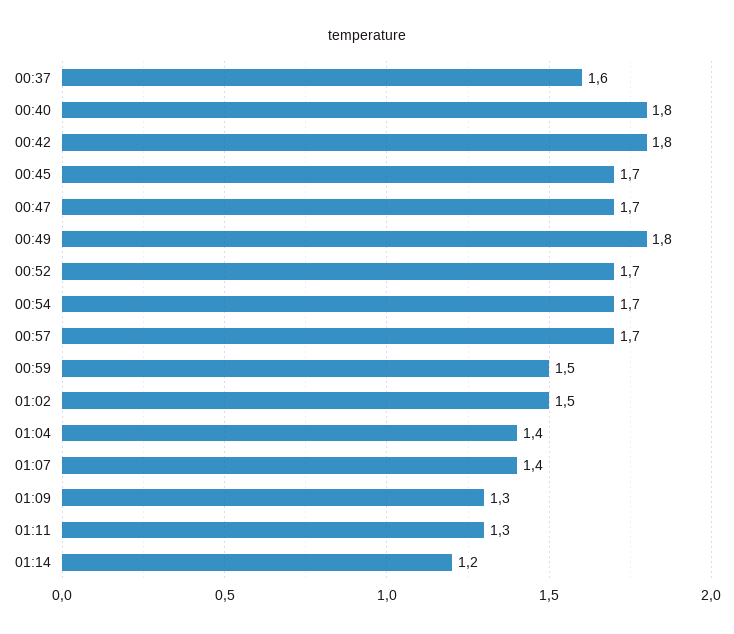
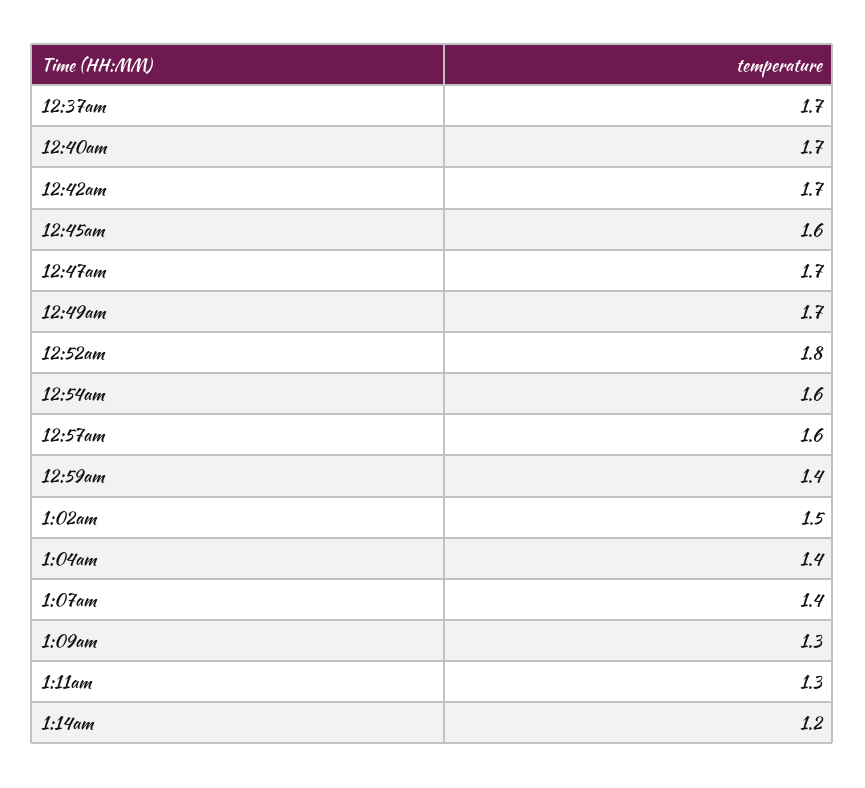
  {
-   "00:37": 1.6,
+   "00:37": 1.7,
-   "00:40": 1.8,
+   "00:40": 1.7,
-   "00:42": 1.8,
+   "00:42": 1.7,
-   "00:45": 1.7,
+   "00:45": 1.6,
    "00:47": 1.7,
-   "00:49": 1.8,
+   "00:49": 1.7,
-   "00:52": 1.7,
+   "00:52": 1.8,
-   "00:54": 1.7,
+   "00:54": 1.6,
-   "00:57": 1.7,
+   "00:57": 1.6,
-   "00:59": 1.5,
+   "00:59": 1.4,
    "01:02": 1.5,
    "01:04": 1.4,
    "01:07": 1.4,
    "01:09": 1.3,
    "01:11": 1.3,
    "01:14": 1.2
  }

